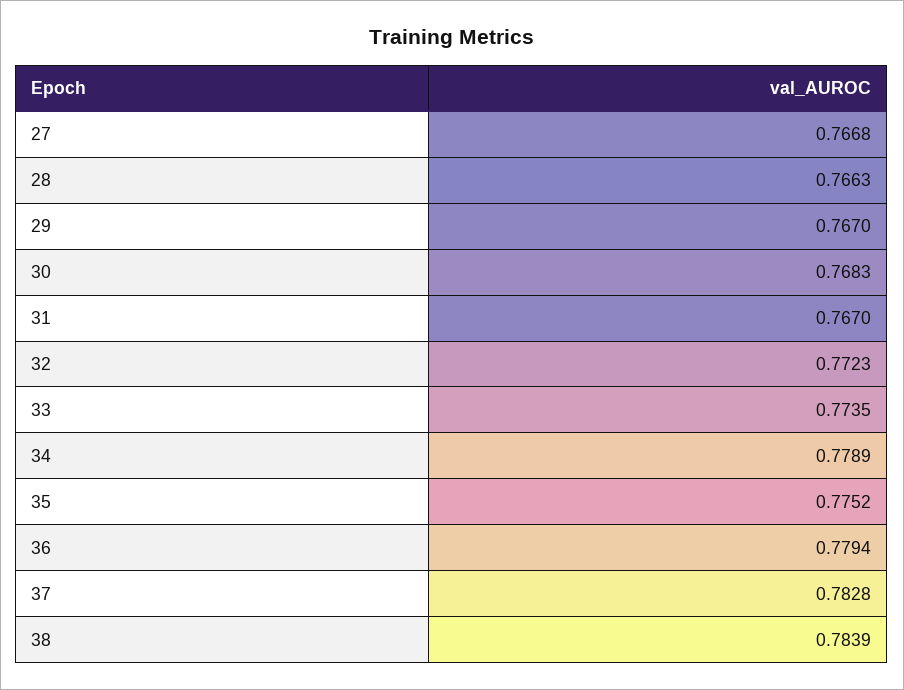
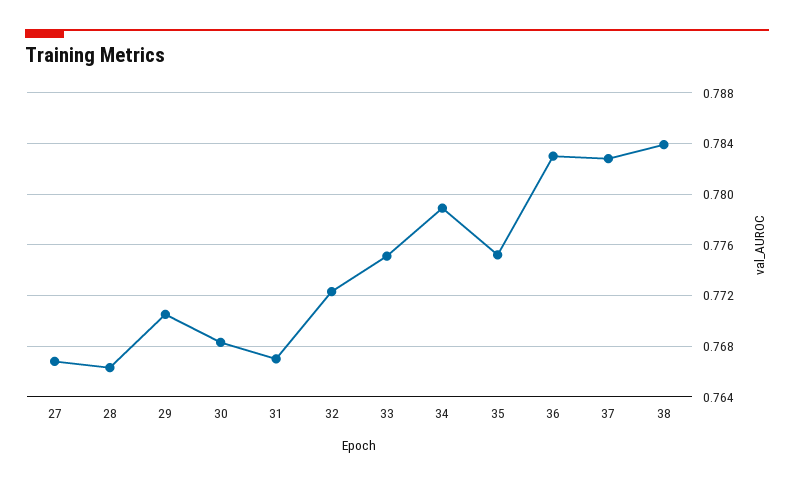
  {
    "27": 0.7668,
    "28": 0.7663,
-   "29": 0.767,
+   "29": 0.7705,
    "30": 0.7683,
    "31": 0.767,
    "32": 0.7723,
-   "33": 0.7735,
+   "33": 0.775,
    "34": 0.7789,
    "35": 0.7752,
-   "36": 0.7794,
+   "36": 0.783,
    "37": 0.7828,
    "38": 0.7839
  }

